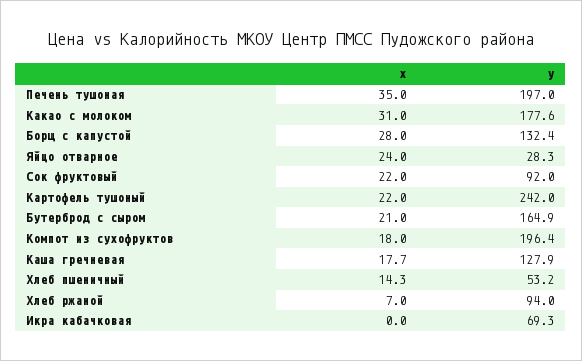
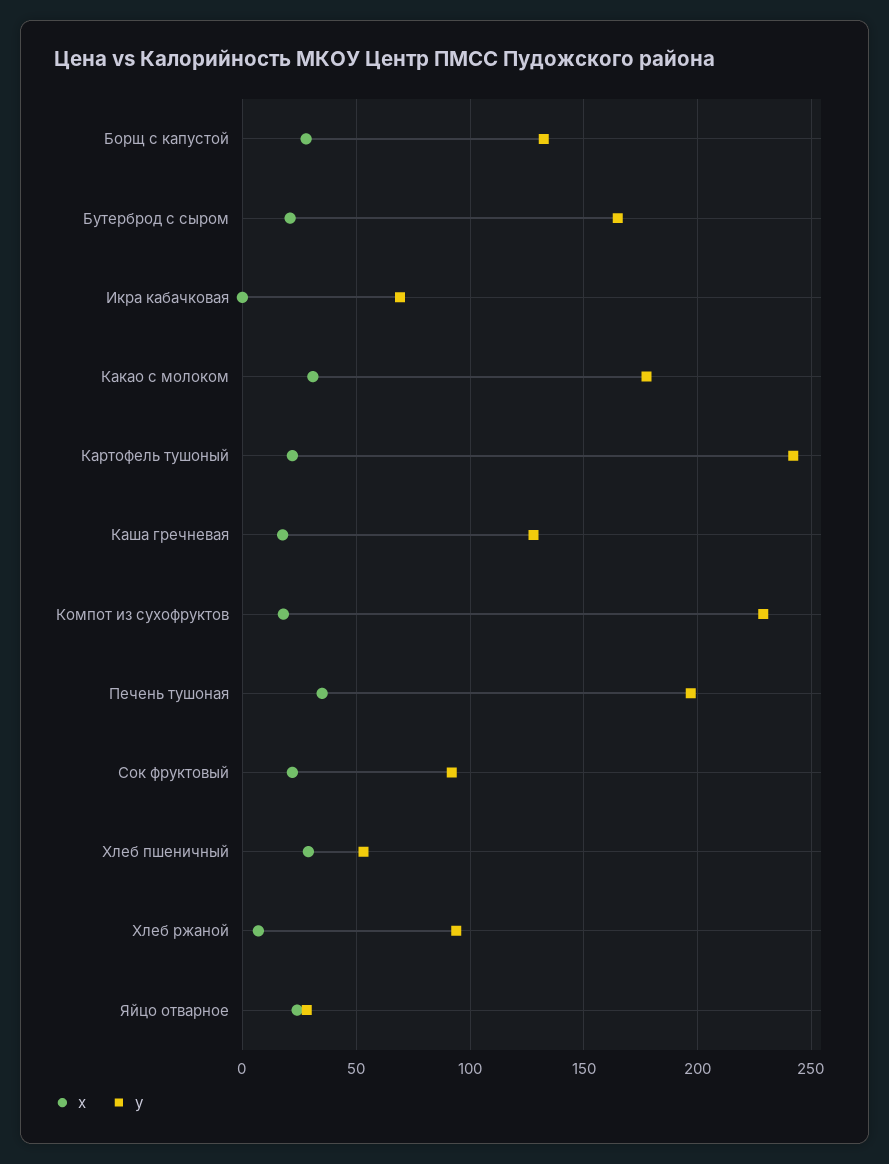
  {
    "x": {
      "Печень тушоная": 35,
      "Какао с молоком": 31,
      "Борщ с капустой": 28,
      "Яйцо отварное": 24,
      "Сок фруктовый": 22,
      "Картофель тушоный": 22,
      "Бутерброд с сыром": 21,
      "Компот из сухофруктов": 18,
      "Каша гречневая": 17.7,
-     "Хлеб пшеничный": 14.3,
+     "Хлеб пшеничный": 30,
      "Хлеб ржаной": 7,
      "Икра кабачковая": 0
    },
    "y": {
      "Печень тушоная": 197,
      "Какао с молоком": 177.6,
      "Борщ с капустой": 132.4,
      "Яйцо отварное": 28.3,
      "Сок фруктовый": 92,
      "Картофель тушоный": 242,
      "Бутерброд с сыром": 164.9,
-     "Компот из сухофруктов": 196.4,
+     "Компот из сухофруктов": 230,
      "Каша гречневая": 127.9,
      "Хлеб пшеничный": 53.2,
      "Хлеб ржаной": 94,
      "Икра кабачковая": 69.3
    }
  }

